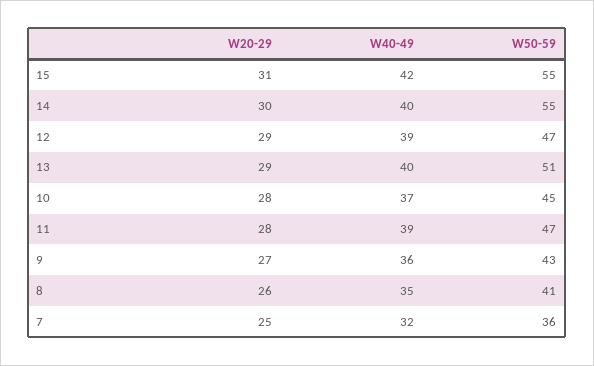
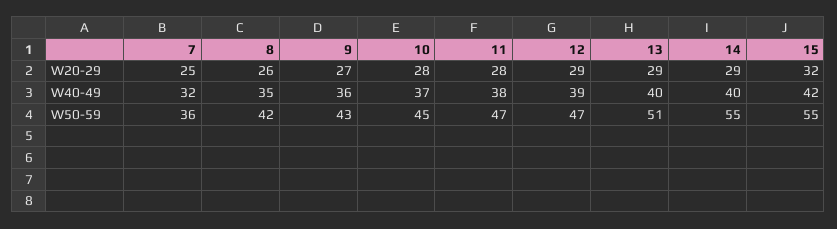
  {
    "W20-29": {
-     "15": 31,
+     "15": 32,
-     "14": 30,
+     "14": 29,
      "12": 29,
      "13": 29,
      "10": 28,
      "11": 28,
      "9": 27,
      "8": 26,
      "7": 25
    },
    "W40-49": {
      "15": 42,
      "14": 40,
      "12": 39,
      "13": 40,
      "10": 37,
-     "11": 39,
+     "11": 38,
      "9": 36,
      "8": 35,
      "7": 32
    },
    "W50-59": {
      "15": 55,
      "14": 55,
      "12": 47,
      "13": 51,
      "10": 45,
      "11": 47,
      "9": 43,
-     "8": 41,
+     "8": 42,
      "7": 36
    }
  }

